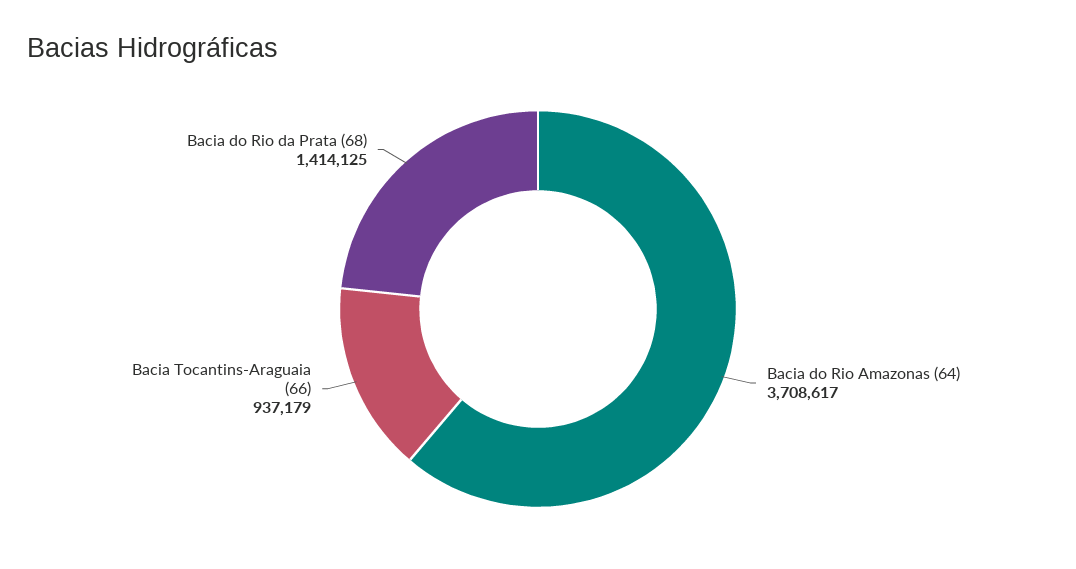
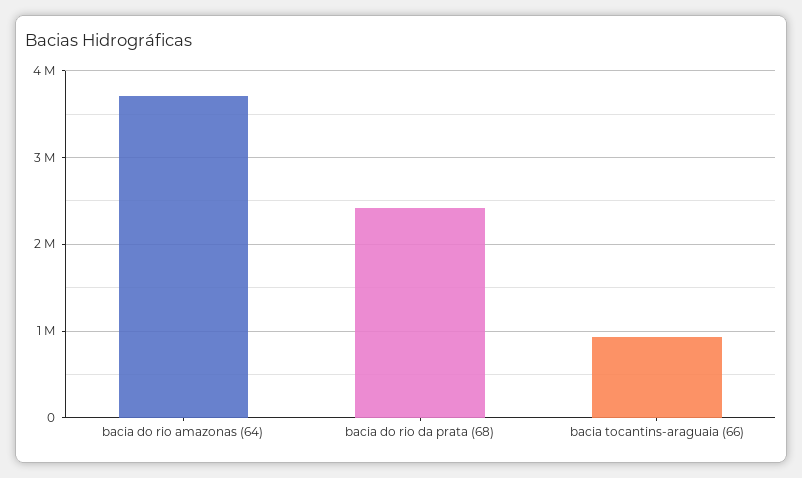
  {
    "Bacia do Rio Amazonas (64)": 3708617,
    "Bacia Tocantins-Araguaia (66)": 937179,
-   "Bacia do Rio da Prata (68)": 1414125
+   "Bacia do Rio da Prata (68)": 2400000
  }

